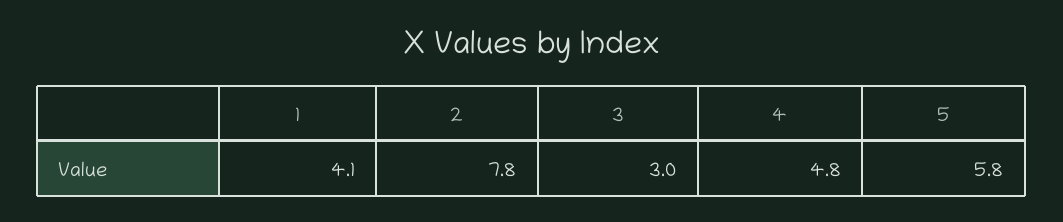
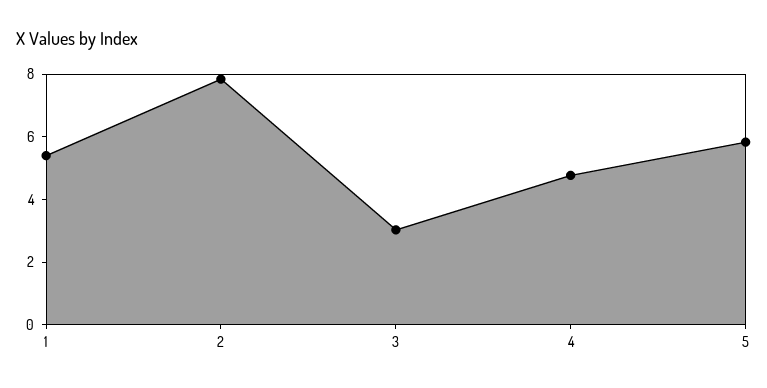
  {
-   "1": 4.1,
+   "1": 5.5,
    "2": 7.8,
    "3": 3,
    "4": 4.8,
    "5": 5.8
  }

